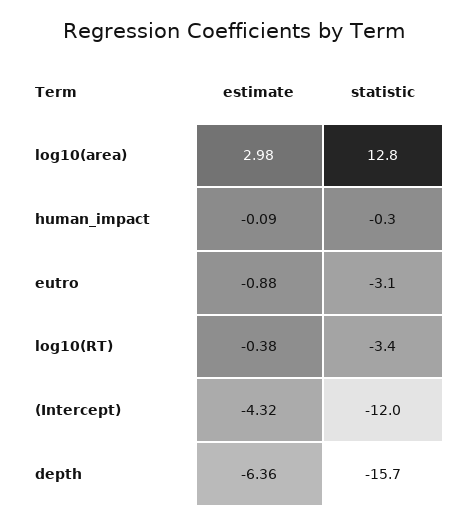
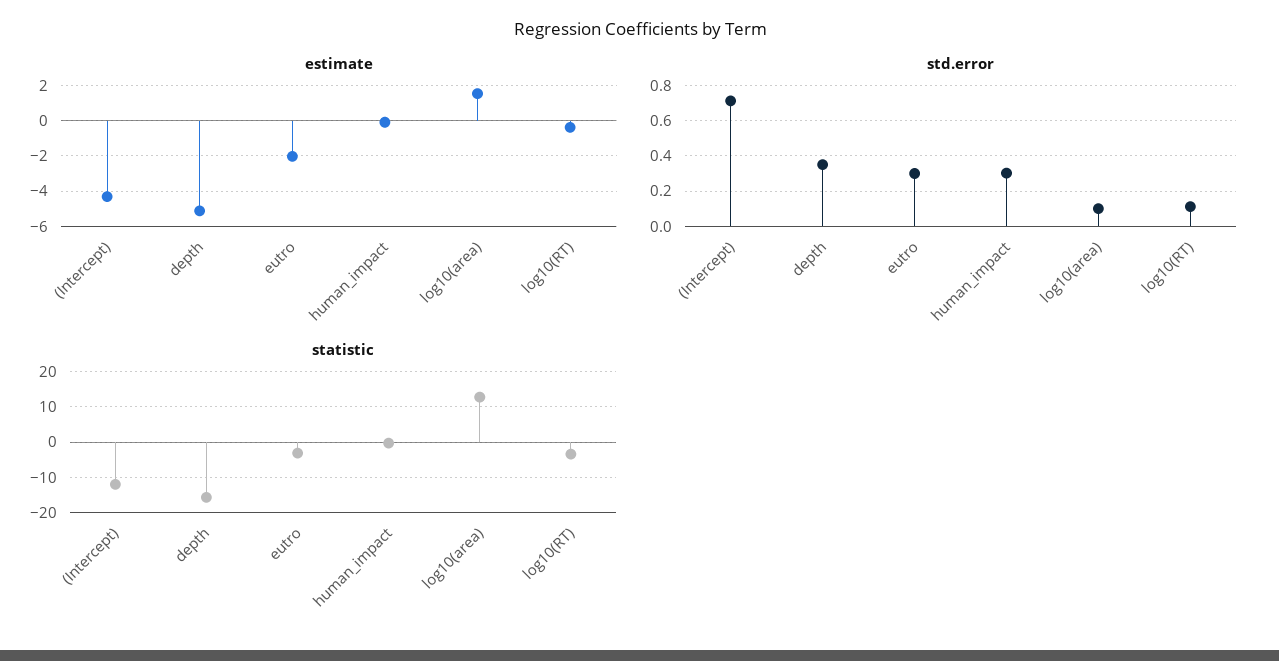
  {
    "estimate": {
-     "log10(area)": 2.98,
+     "log10(area)": 1.5,
      "human_impact": -0.09,
-     "eutro": -0.88,
+     "eutro": -2,
      "log10(RT)": -0.38,
      "(Intercept)": -4.32,
-     "depth": -6.36
+     "depth": -5
    },
    "statistic": {
      "log10(area)": 12.8,
      "human_impact": -0.3,
      "eutro": -3.1,
      "log10(RT)": -3.4,
      "(Intercept)": -12,
      "depth": -15.7
-   }
+   },
+   "std.error": {
+     "(Intercept)": 0.7,
+     "depth": 0.35,
+     "eutro": 0.3,
+     "human_impact": 0.3,
+     "log10(area)": 0.1,
+     "log10(RT)": 0.1
+   }
  }

